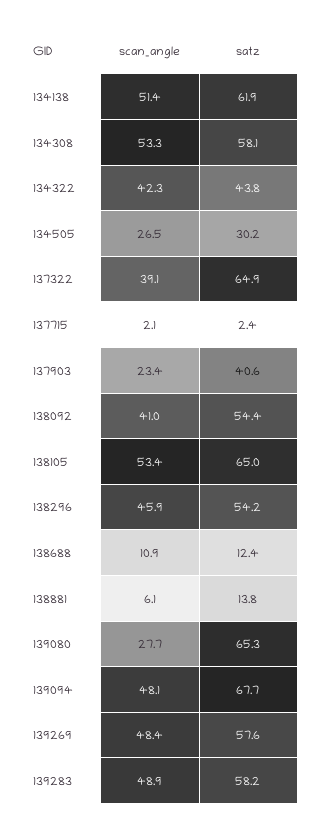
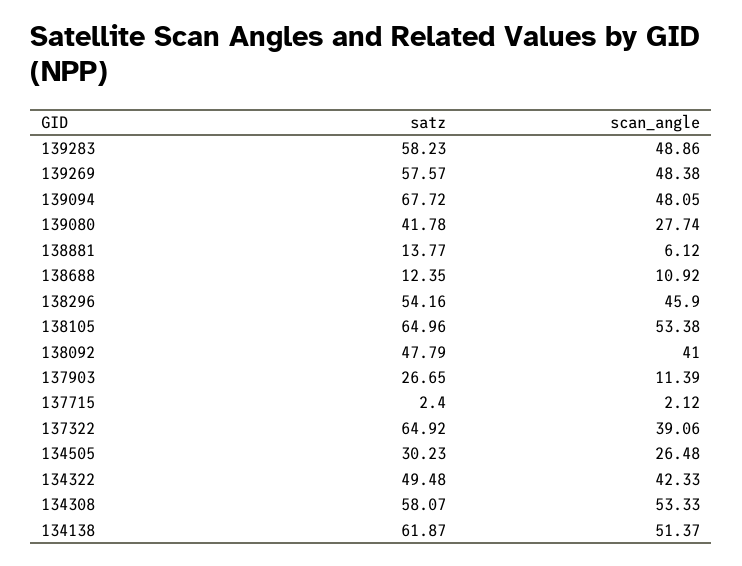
  {
    "scan_angle": {
      "134138": 51.37,
      "134308": 53.33,
      "134322": 42.33,
      "134505": 26.48,
      "137322": 39.06,
      "137715": 2.12,
-     "137903": 23.4,
+     "137903": 11.39,
      "138092": 41,
      "138105": 53.38,
      "138296": 45.9,
      "138688": 10.92,
      "138881": 6.12,
      "139080": 27.74,
      "139094": 48.05,
      "139269": 48.38,
      "139283": 48.86
    },
    "satz": {
      "134138": 61.87,
      "134308": 58.07,
-     "134322": 43.8,
+     "134322": 49.48,
      "134505": 30.23,
      "137322": 64.92,
      "137715": 2.4,
-     "137903": 40.6,
+     "137903": 26.65,
-     "138092": 54.4,
+     "138092": 47.79,
      "138105": 64.96,
      "138296": 54.16,
      "138688": 12.35,
      "138881": 13.77,
-     "139080": 65.3,
+     "139080": 41.78,
      "139094": 67.72,
      "139269": 57.57,
      "139283": 58.23
    }
  }

